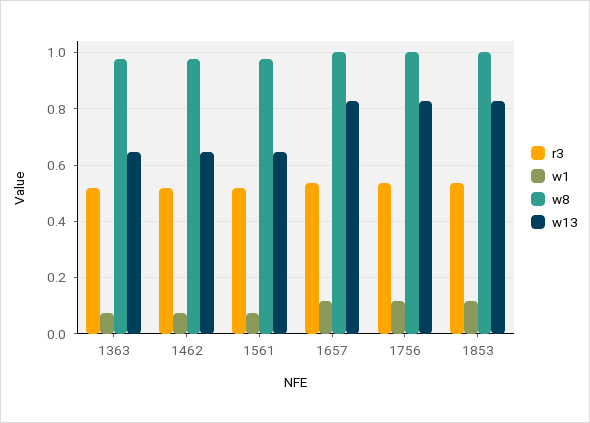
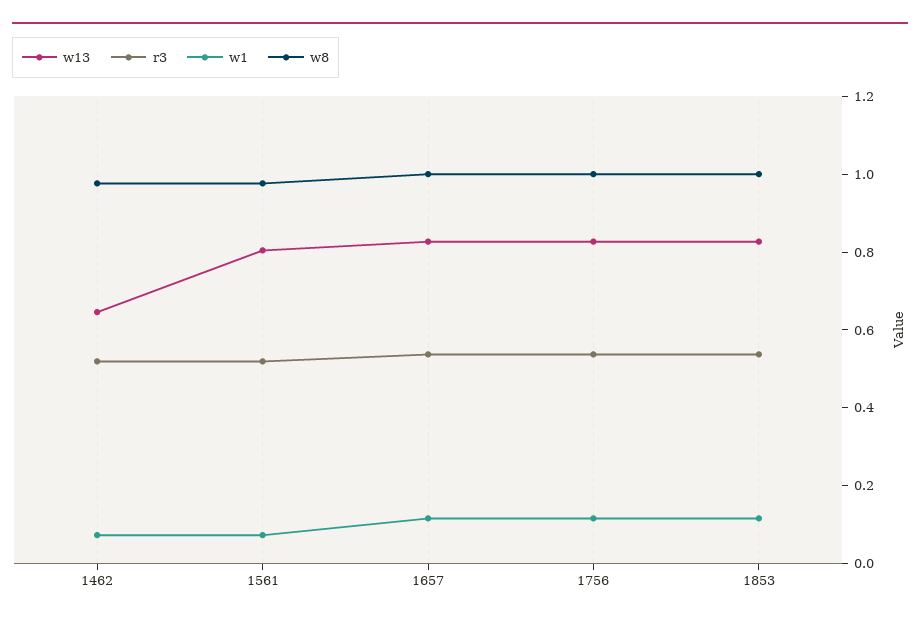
  {
    "r3": {
-     "1363": 0.525,
      "1462": 0.525,
      "1561": 0.525,
      "1657": 0.525,
      "1756": 0.525,
      "1853": 0.525
    },
    "w1": {
-     "1363": 0.075,
      "1462": 0.075,
      "1561": 0.075,
      "1657": 0.125,
      "1756": 0.125,
      "1853": 0.125
    },
    "w8": {
-     "1363": 0.975,
      "1462": 0.975,
      "1561": 0.975,
      "1657": 1,
      "1756": 1,
      "1853": 1
    },
    "w13": {
-     "1363": 0.65,
      "1462": 0.65,
-     "1561": 0.65,
+     "1561": 0.8,
      "1657": 0.825,
      "1756": 0.825,
      "1853": 0.825
    }
  }

